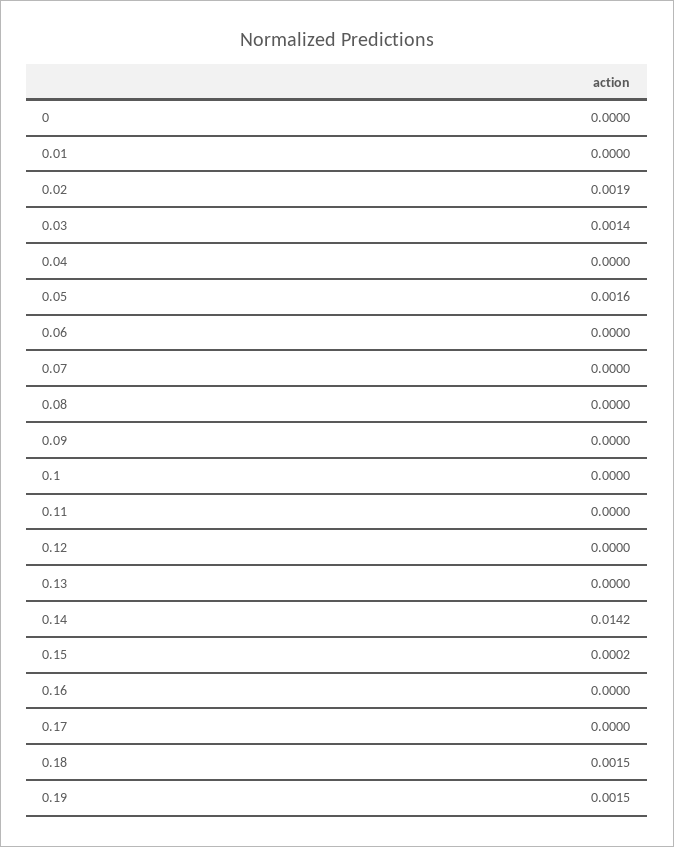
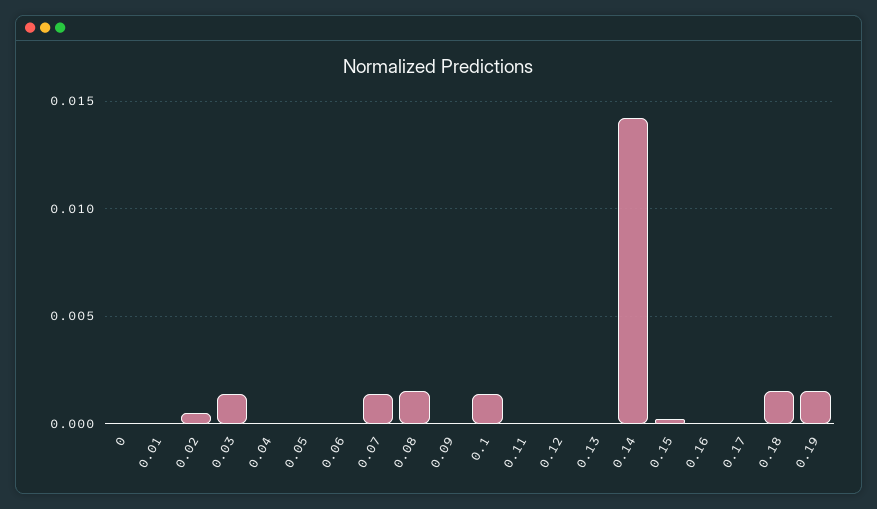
  {
    "0": 0,
    "0.01": 0,
-   "0.02": 0.0019,
+   "0.02": 0.0005,
    "0.03": 0.0014,
    "0.04": 0,
-   "0.05": 0.0016,
+   "0.05": 0,
    "0.06": 0,
-   "0.07": 0,
+   "0.07": 0.0015,
-   "0.08": 0,
+   "0.08": 0.0015,
    "0.09": 0,
-   "0.1": 0,
+   "0.1": 0.0015,
    "0.11": 0,
    "0.12": 0,
    "0.13": 0,
    "0.14": 0.0142,
    "0.15": 0.0002,
    "0.16": 0,
    "0.17": 0,
    "0.18": 0.0015,
    "0.19": 0.0015
  }

